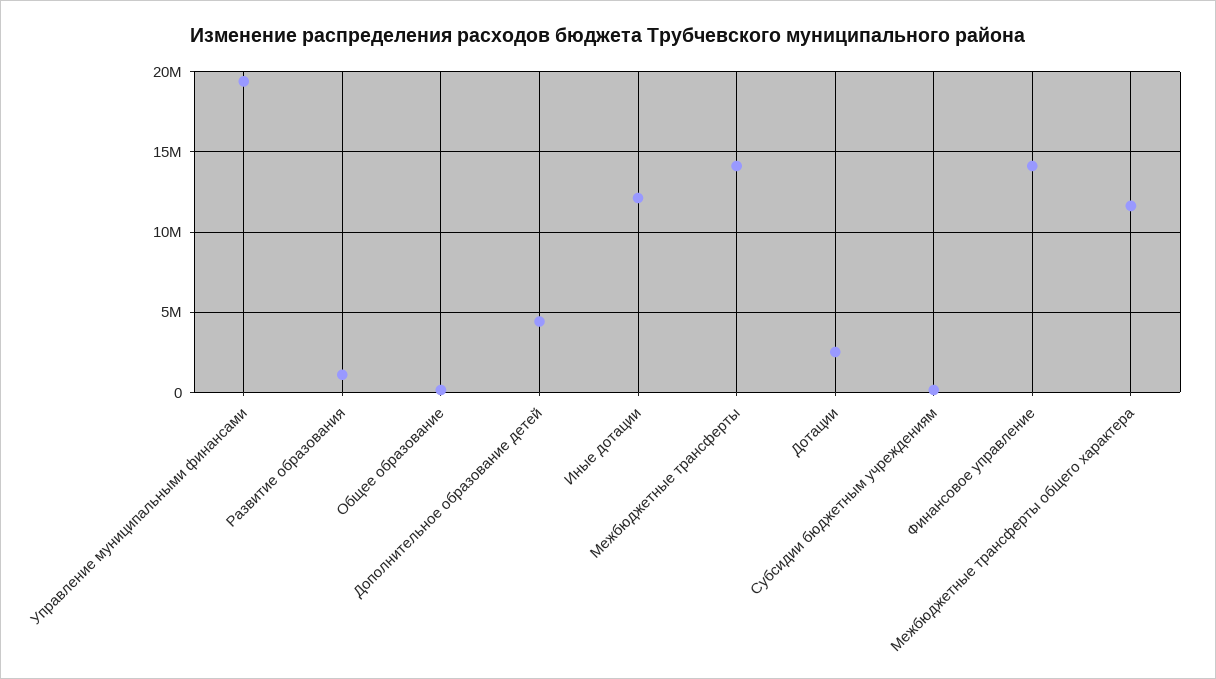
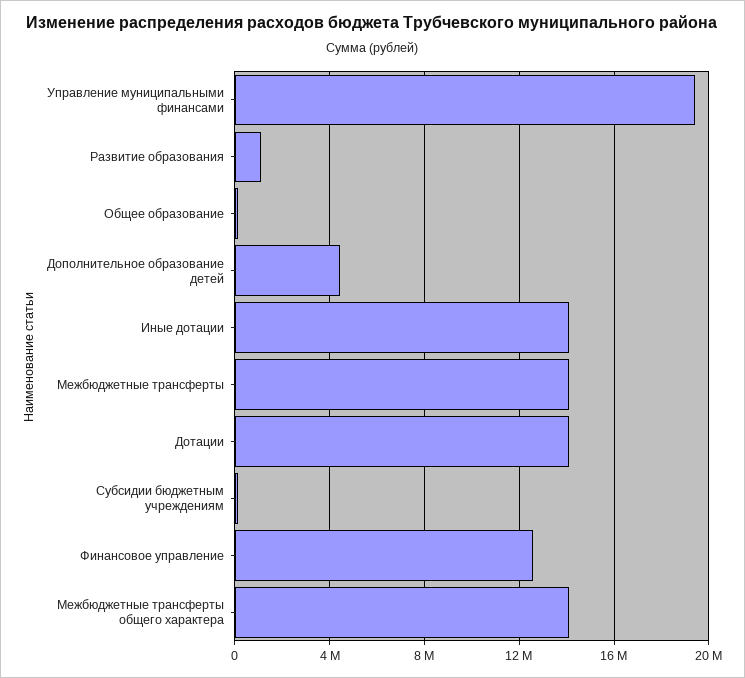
  {
    "Управление муниципальными финансами": 19500000,
    "Развитие образования": 1000000,
    "Общее образование": 0,
    "Дополнительное образование детей": 4500000,
-   "Иные дотации": 12000000,
+   "Иные дотации": 14000000,
    "Межбюджетные трансферты": 14000000,
-   "Дотации": 2500000,
+   "Дотации": 14000000,
    "Субсидии бюджетным учреждениям": 0,
-   "Финансовое управление": 14000000,
+   "Финансовое управление": 12500000,
-   "Межбюджетные трансферты общего характера": 11500000
+   "Межбюджетные трансферты общего характера": 14000000
  }

